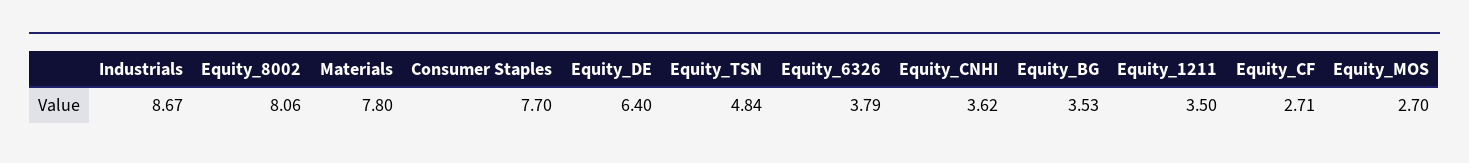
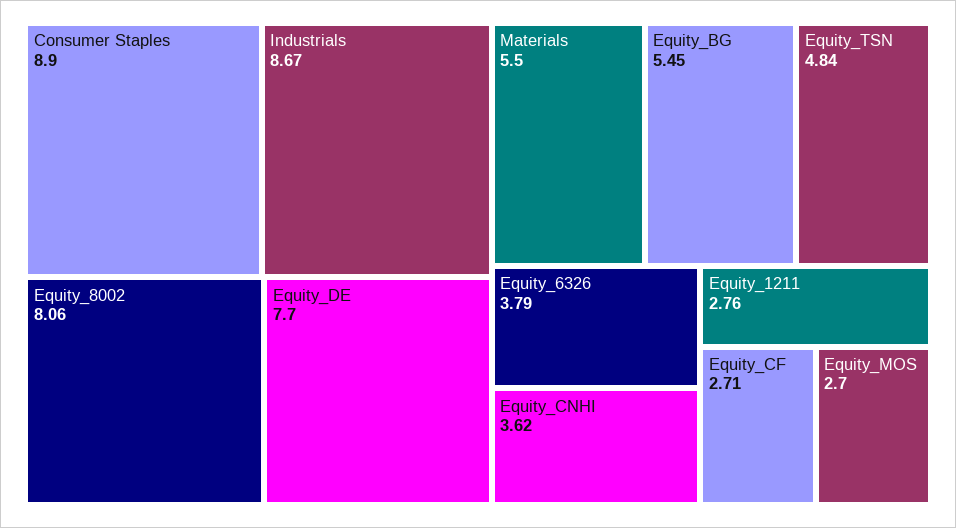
  {
    "Industrials": 8.67,
    "Equity_8002": 8.06,
-   "Materials": 7.8,
+   "Materials": 5.5,
-   "Consumer Staples": 7.7,
+   "Consumer Staples": 8.9,
-   "Equity_DE": 6.4,
+   "Equity_DE": 7.7,
    "Equity_TSN": 4.84,
    "Equity_6326": 3.79,
    "Equity_CNHI": 3.62,
-   "Equity_BG": 3.53,
+   "Equity_BG": 5.45,
-   "Equity_1211": 3.5,
+   "Equity_1211": 2.76,
    "Equity_CF": 2.71,
    "Equity_MOS": 2.7
  }

